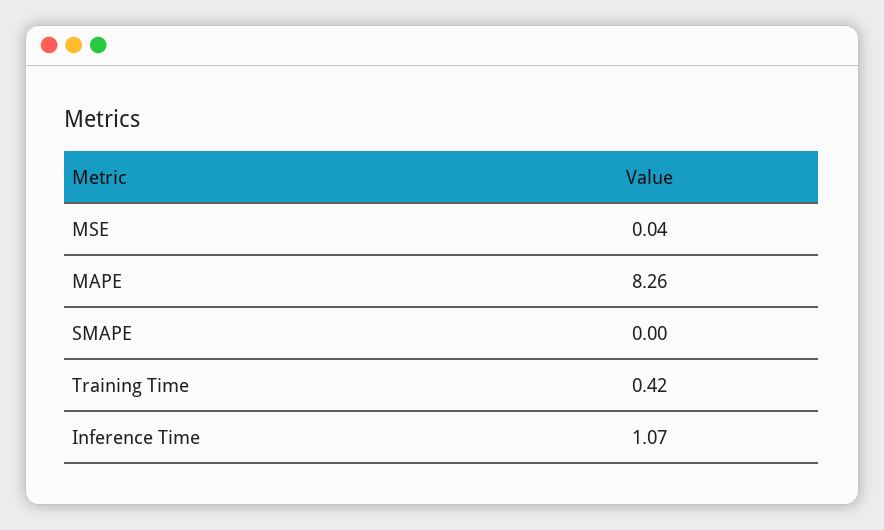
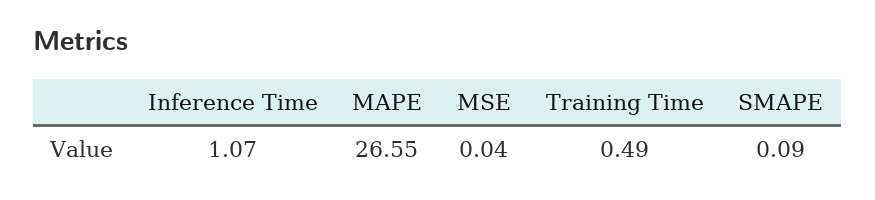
  {
    "MSE": 0.04,
-   "MAPE": 8.26,
+   "MAPE": 26.55,
-   "SMAPE": 0,
+   "SMAPE": 0.09,
-   "Training Time": 0.42,
+   "Training Time": 0.49,
    "Inference Time": 1.07
  }

